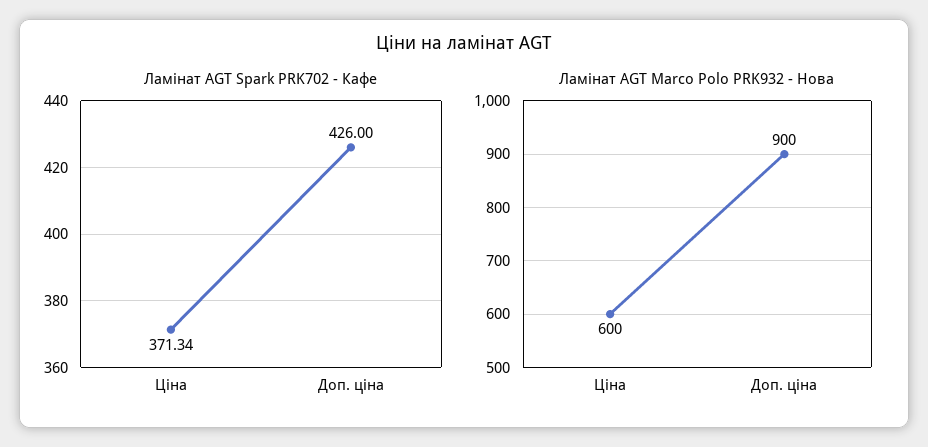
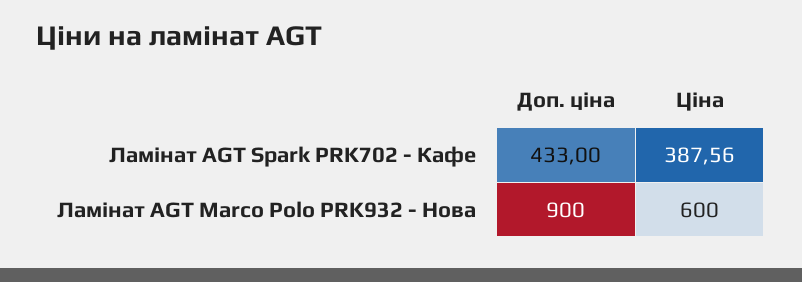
  {
    "Ламінат AGT Spark PRK702 - Кафе": {
-     "Ціна": 371.34,
+     "Ціна": 387.56,
-     "Доп. ціна": 426
+     "Доп. ціна": 433
    },
    "Ламінат AGT Marco Polo PRK932 - Нова": {
      "Ціна": 600,
      "Доп. ціна": 900
    }
  }

